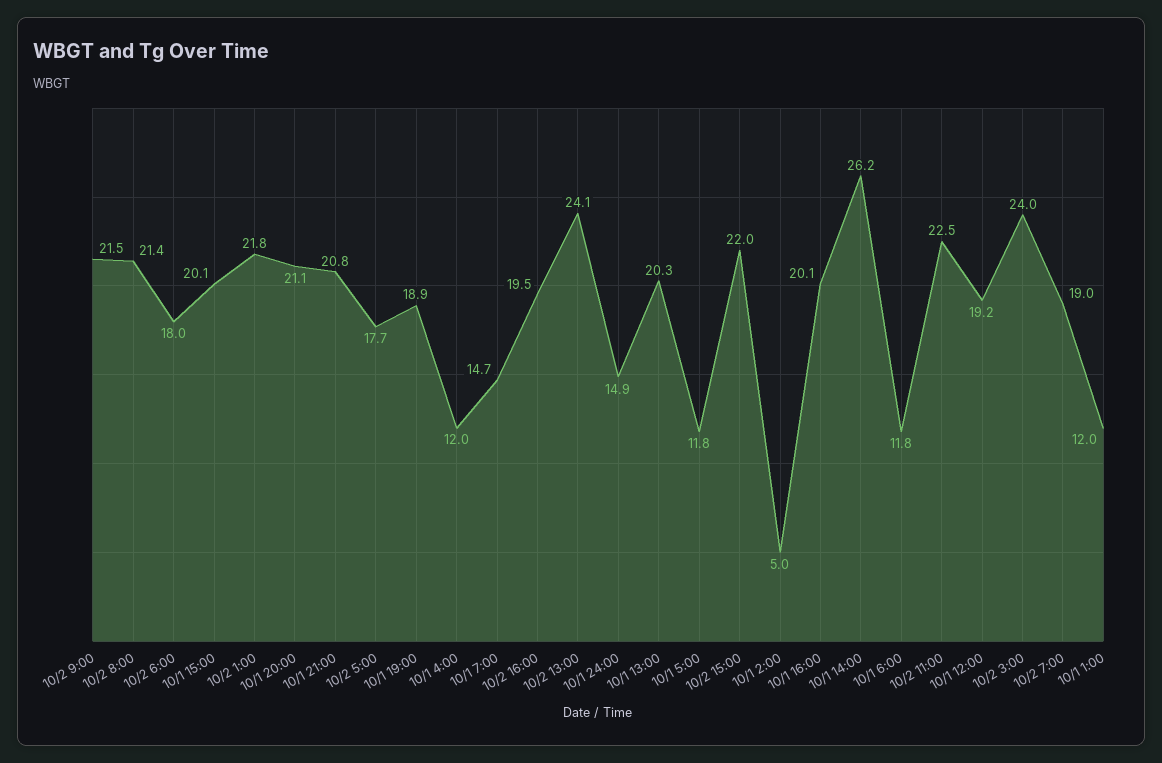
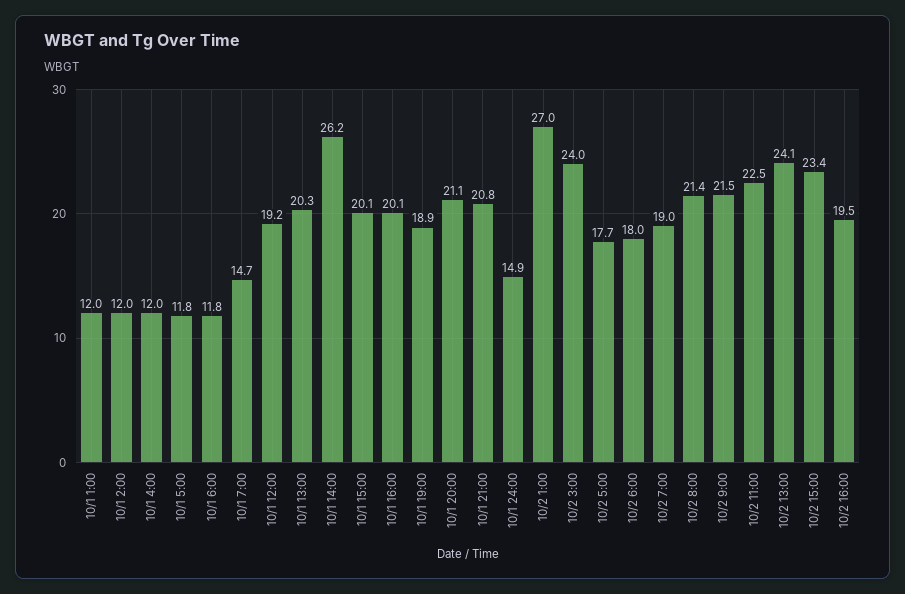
  {
    "10/2 9:00": 21.5,
    "10/2 8:00": 21.4,
    "10/2 6:00": 18,
    "10/1 15:00": 20.1,
-   "10/2 1:00": 21.8,
+   "10/2 1:00": 27,
    "10/1 20:00": 21.1,
    "10/1 21:00": 20.8,
    "10/2 5:00": 17.7,
    "10/1 19:00": 18.9,
    "10/1 4:00": 12,
    "10/1 7:00": 14.7,
    "10/2 16:00": 19.5,
    "10/2 13:00": 24.1,
    "10/1 24:00": 14.9,
    "10/1 13:00": 20.3,
    "10/1 5:00": 11.8,
-   "10/2 15:00": 22,
+   "10/2 15:00": 23.4,
-   "10/1 2:00": 5,
+   "10/1 2:00": 12,
    "10/1 16:00": 20.1,
    "10/1 14:00": 26.2,
    "10/1 6:00": 11.8,
    "10/2 11:00": 22.5,
    "10/1 12:00": 19.2,
    "10/2 3:00": 24,
    "10/2 7:00": 19,
    "10/1 1:00": 12
  }

